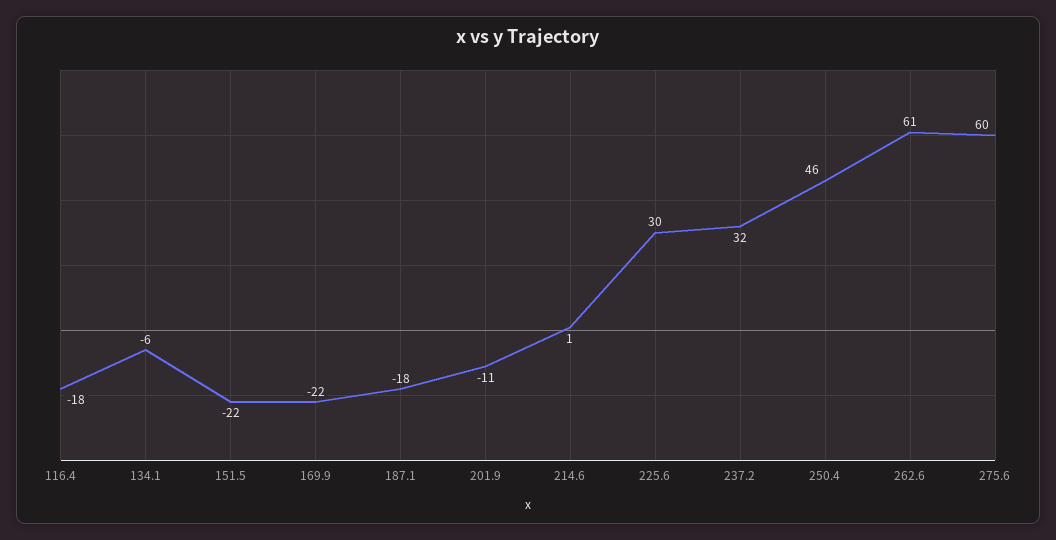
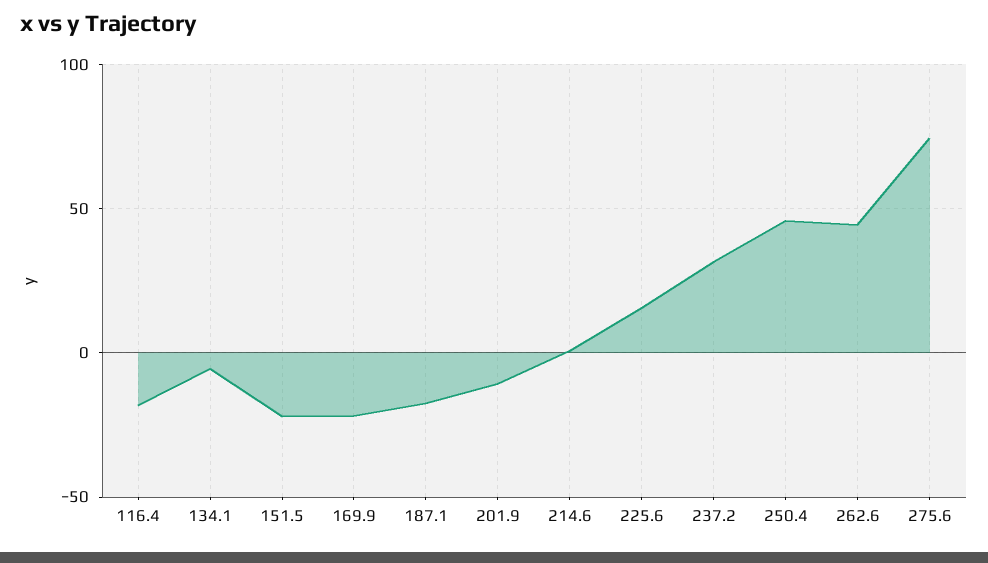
  {
    "116.4": -18,
    "134.1": -6,
    "151.5": -22,
    "169.9": -22,
    "187.1": -18,
    "201.9": -11,
    "214.6": 1,
-   "225.6": 30,
+   "225.6": 15,
    "237.2": 32,
    "250.4": 46,
-   "262.6": 61,
+   "262.6": 45,
-   "275.6": 60
+   "275.6": 75
  }

